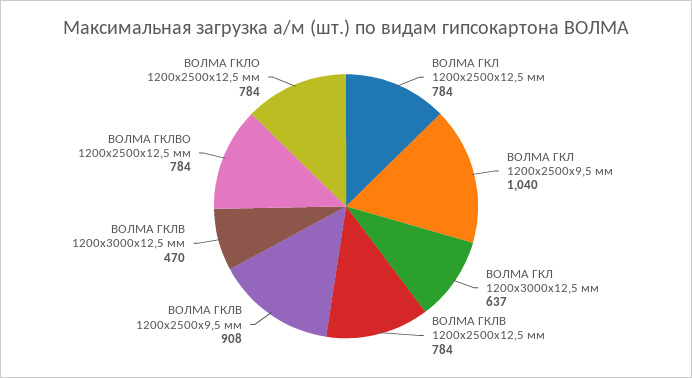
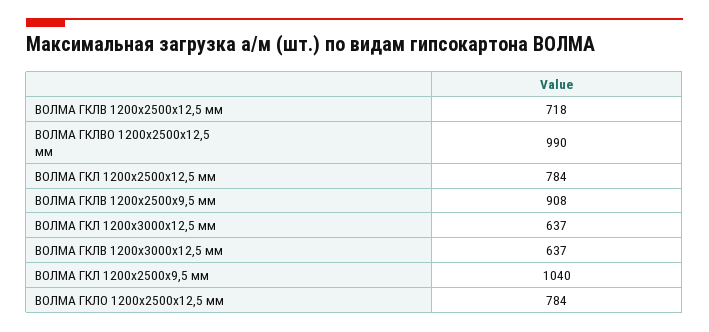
  {
    "ВОЛМА ГКЛ 1200х2500х12,5 мм": 784,
    "ВОЛМА ГКЛ 1200х2500х9,5 мм": 1040,
    "ВОЛМА ГКЛ 1200х3000х12,5 мм": 637,
-   "ВОЛМА ГКЛВ 1200х2500х12,5 мм": 784,
+   "ВОЛМА ГКЛВ 1200х2500х12,5 мм": 718,
    "ВОЛМА ГКЛВ 1200х2500х9,5 мм": 908,
-   "ВОЛМА ГКЛВ 1200х3000х12,5 мм": 470,
+   "ВОЛМА ГКЛВ 1200х3000х12,5 мм": 637,
-   "ВОЛМА ГКЛВО 1200х2500х12,5 мм": 784,
+   "ВОЛМА ГКЛВО 1200х2500х12,5 мм": 990,
    "ВОЛМА ГКЛО 1200х2500х12,5 мм": 784
  }

